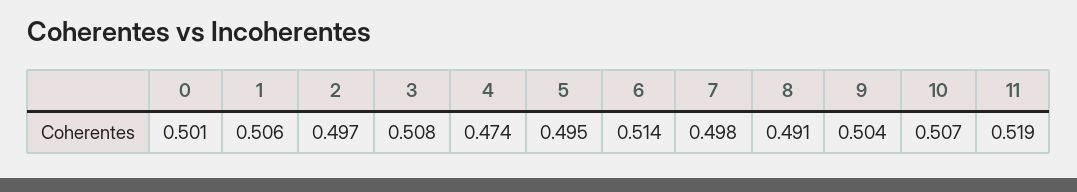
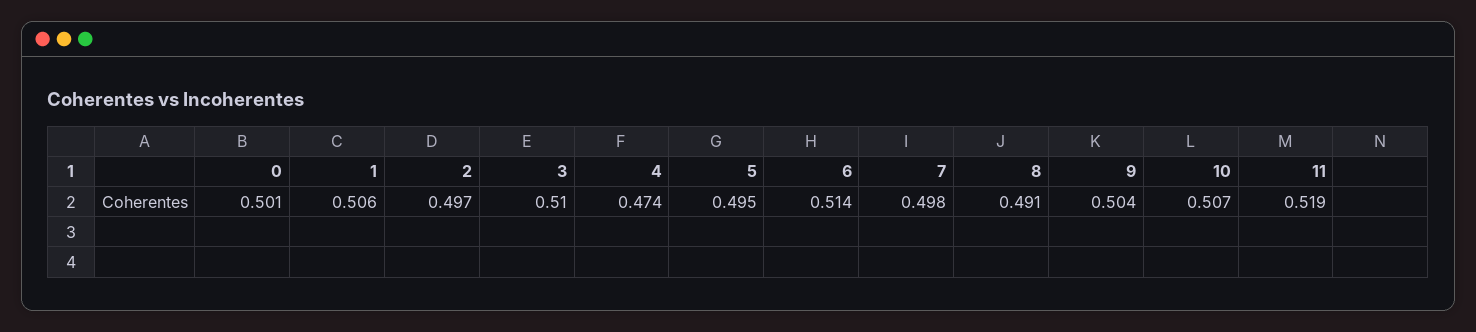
  {
    "0": 0.501,
    "1": 0.506,
    "2": 0.497,
-   "3": 0.508,
+   "3": 0.51,
    "4": 0.474,
    "5": 0.495,
    "6": 0.514,
    "7": 0.498,
    "8": 0.491,
    "9": 0.504,
    "10": 0.507,
    "11": 0.519
  }

